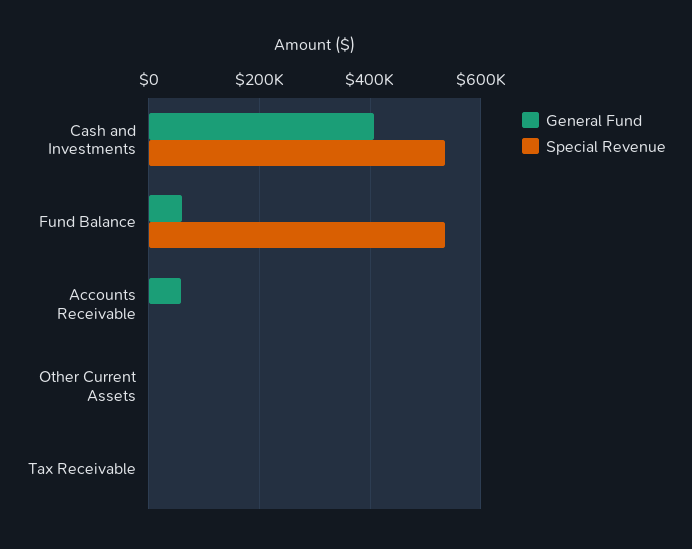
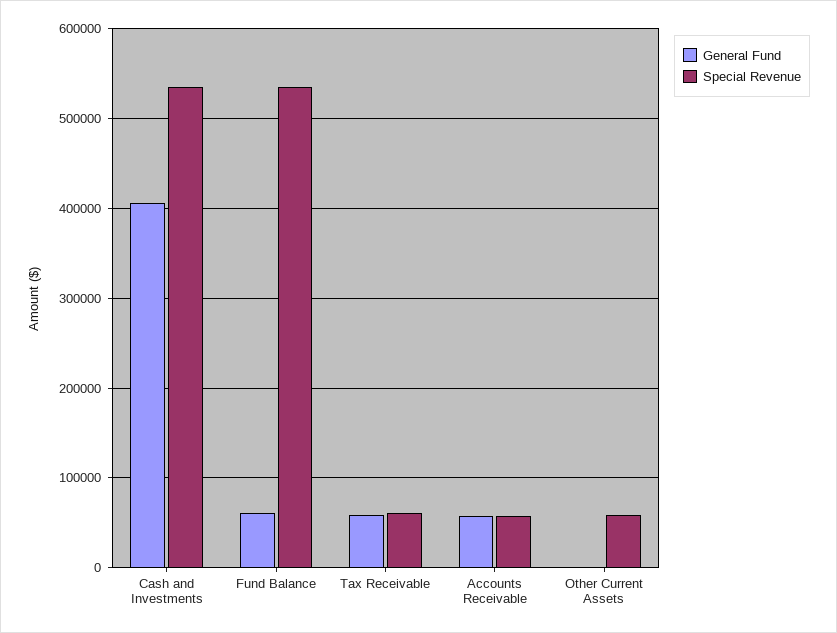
  {
    "General Fund": {
      "Cash and Investments": 410000,
      "Fund Balance": 60000,
      "Accounts Receivable": 60000,
      "Other Current Assets": 0,
-     "Tax Receivable": 0
+     "Tax Receivable": 60000
    },
    "Special Revenue": {
      "Cash and Investments": 530000,
      "Fund Balance": 530000,
-     "Accounts Receivable": 0,
+     "Accounts Receivable": 60000,
-     "Other Current Assets": 0,
+     "Other Current Assets": 60000,
-     "Tax Receivable": 0
+     "Tax Receivable": 60000
    }
  }

